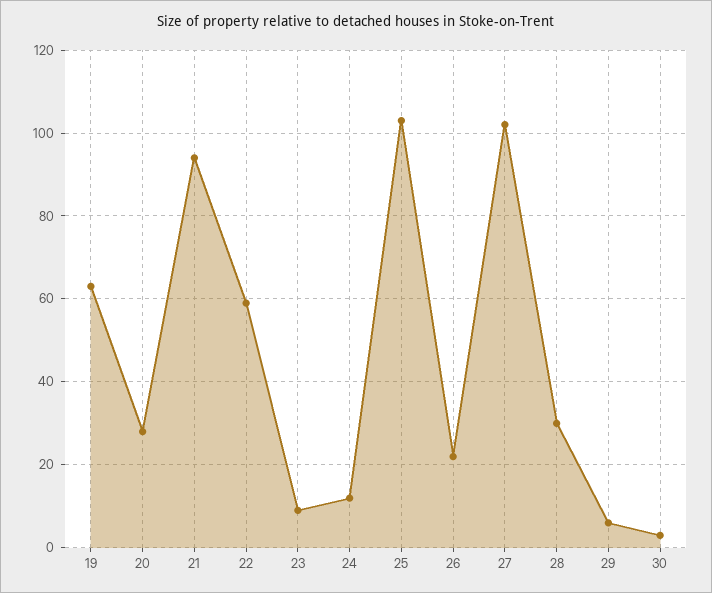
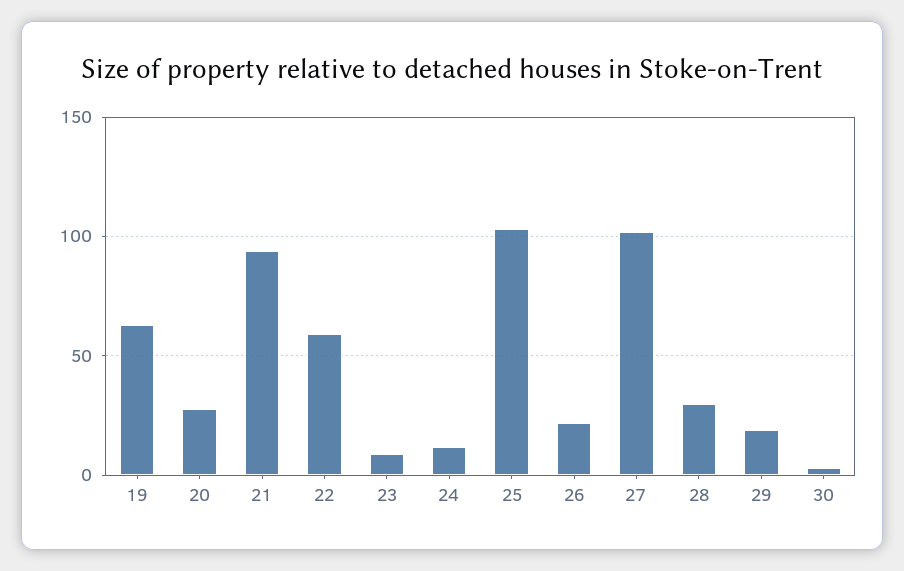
  {
    "19": 65,
    "20": 30,
    "21": 95,
    "22": 60,
    "23": 10,
    "24": 10,
    "25": 105,
    "26": 20,
    "27": 100,
    "28": 30,
-   "29": 5,
+   "29": 20,
    "30": 5
  }

